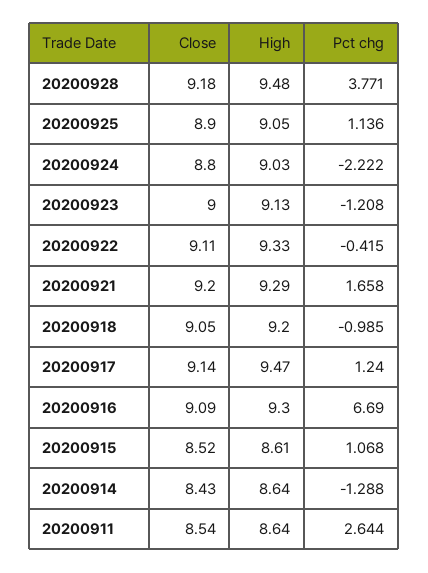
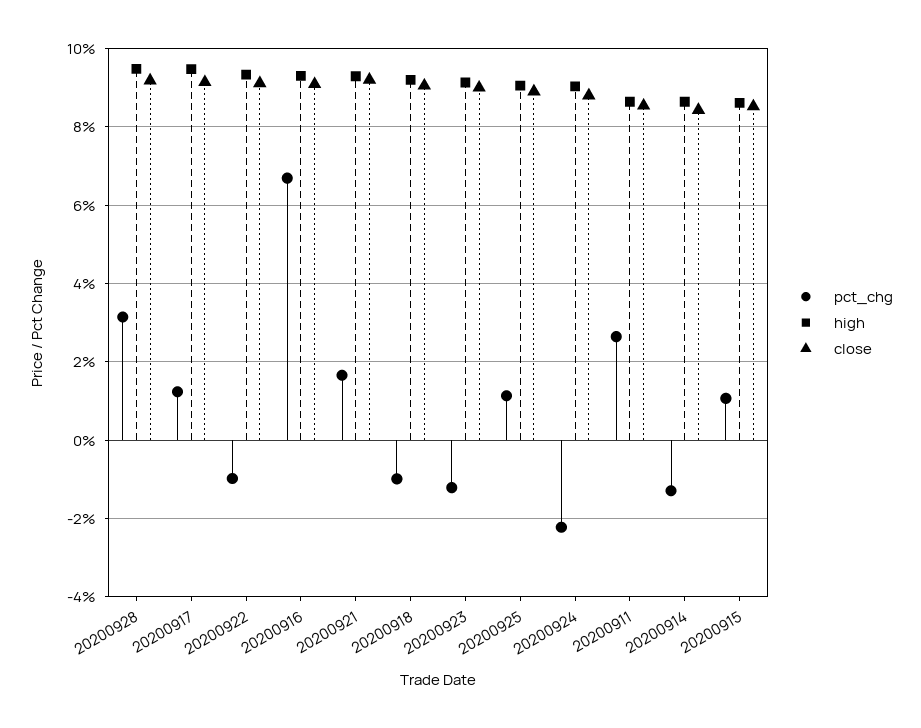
  {
    "Close": {
      "20200928": 9.18,
      "20200925": 8.9,
      "20200924": 8.8,
      "20200923": 9,
      "20200922": 9.11,
      "20200921": 9.2,
      "20200918": 9.05,
      "20200917": 9.14,
      "20200916": 9.09,
      "20200915": 8.52,
      "20200914": 8.43,
      "20200911": 8.54
    },
    "High": {
      "20200928": 9.48,
      "20200925": 9.05,
      "20200924": 9.03,
      "20200923": 9.13,
      "20200922": 9.33,
      "20200921": 9.29,
      "20200918": 9.2,
      "20200917": 9.47,
      "20200916": 9.3,
      "20200915": 8.61,
      "20200914": 8.64,
      "20200911": 8.64
    },
    "Pct chg": {
-     "20200928": 3.771,
+     "20200928": 3.2,
      "20200925": 1.136,
      "20200924": -2.222,
      "20200923": -1.208,
-     "20200922": -0.415,
+     "20200922": -1,
      "20200921": 1.658,
      "20200918": -0.985,
      "20200917": 1.24,
      "20200916": 6.69,
      "20200915": 1.068,
      "20200914": -1.288,
      "20200911": 2.644
    }
  }

